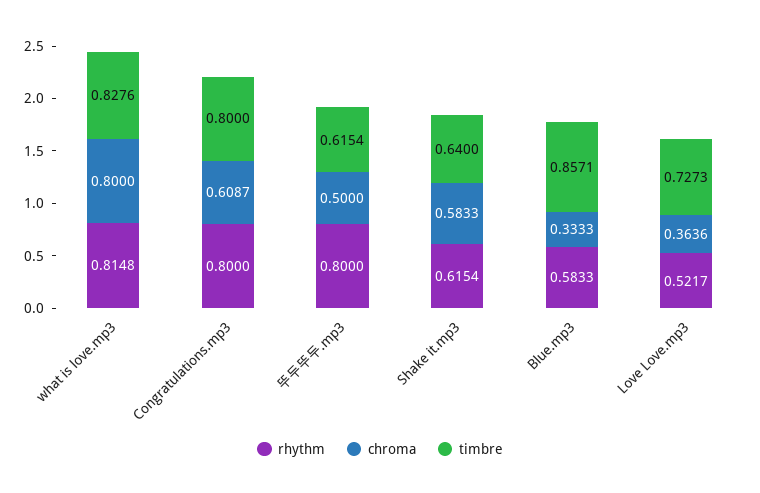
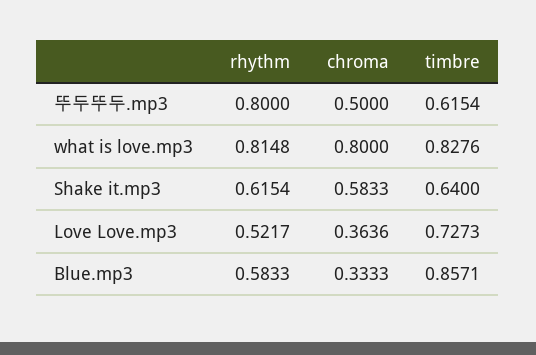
  {
    "rhythm": {
      "what is love.mp3": 0.8148,
-     "Congratulations.mp3": 0.8,
      "뚜두뚜두.mp3": 0.8,
      "Shake it.mp3": 0.6154,
      "Blue.mp3": 0.5833,
      "Love Love.mp3": 0.5217
    },
    "chroma": {
      "what is love.mp3": 0.8,
-     "Congratulations.mp3": 0.6087,
      "뚜두뚜두.mp3": 0.5,
      "Shake it.mp3": 0.5833,
      "Blue.mp3": 0.3333,
      "Love Love.mp3": 0.3636
    },
    "timbre": {
      "what is love.mp3": 0.8276,
-     "Congratulations.mp3": 0.8,
      "뚜두뚜두.mp3": 0.6154,
      "Shake it.mp3": 0.64,
      "Blue.mp3": 0.8571,
      "Love Love.mp3": 0.7273
    }
  }

